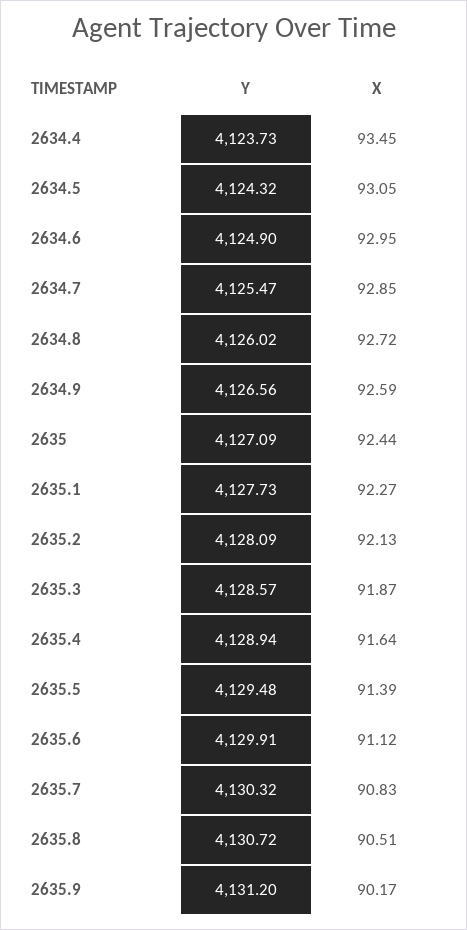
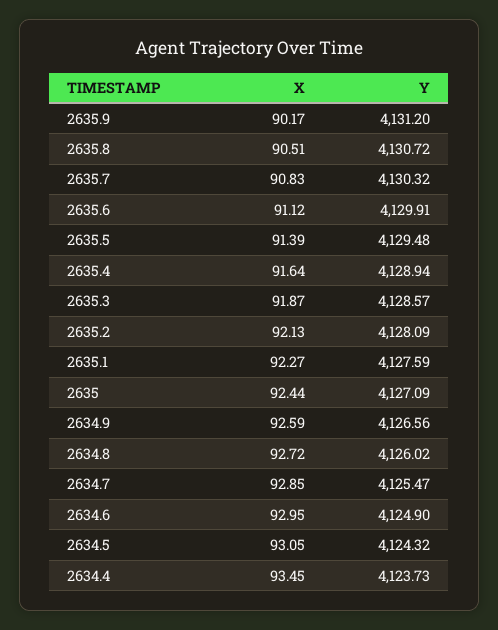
  {
    "Y": {
      "2634.4": 4123.73,
      "2634.5": 4124.32,
      "2634.6": 4124.9,
      "2634.7": 4125.47,
      "2634.8": 4126.02,
      "2634.9": 4126.56,
      "2635": 4127.09,
-     "2635.1": 4127.73,
+     "2635.1": 4127.59,
      "2635.2": 4128.09,
      "2635.3": 4128.57,
      "2635.4": 4128.94,
      "2635.5": 4129.48,
      "2635.6": 4129.91,
      "2635.7": 4130.32,
      "2635.8": 4130.72,
      "2635.9": 4131.2
    },
    "X": {
      "2634.4": 93.45,
      "2634.5": 93.05,
      "2634.6": 92.95,
      "2634.7": 92.85,
      "2634.8": 92.72,
      "2634.9": 92.59,
      "2635": 92.44,
      "2635.1": 92.27,
      "2635.2": 92.13,
      "2635.3": 91.87,
      "2635.4": 91.64,
      "2635.5": 91.39,
      "2635.6": 91.12,
      "2635.7": 90.83,
      "2635.8": 90.51,
      "2635.9": 90.17
    }
  }

